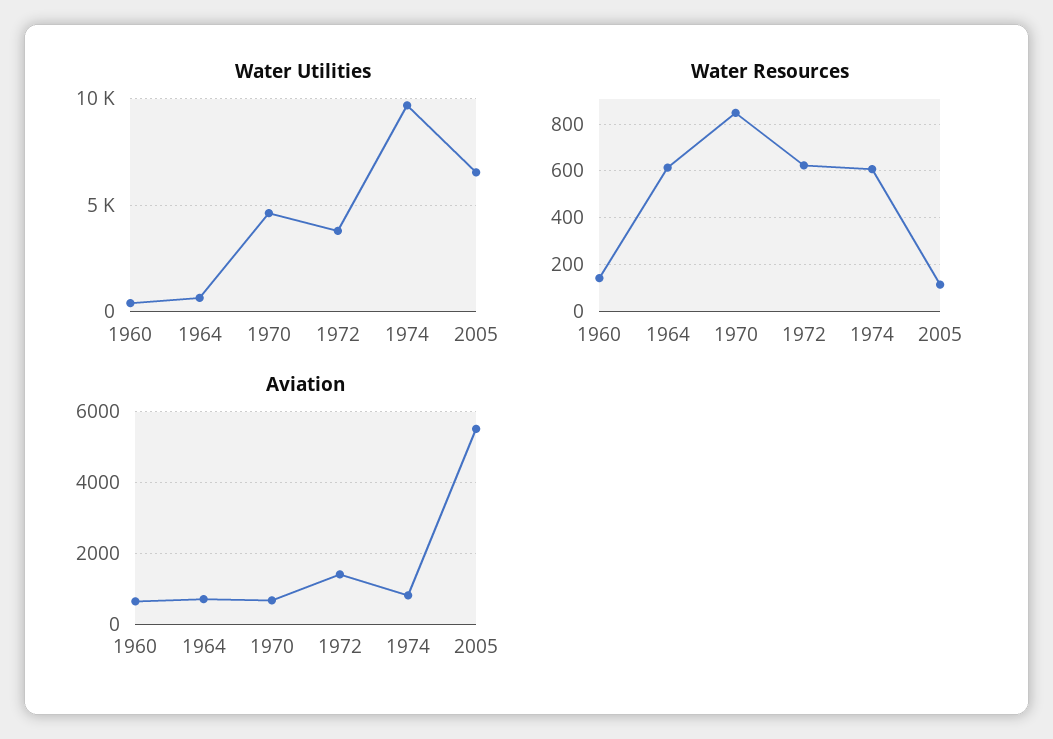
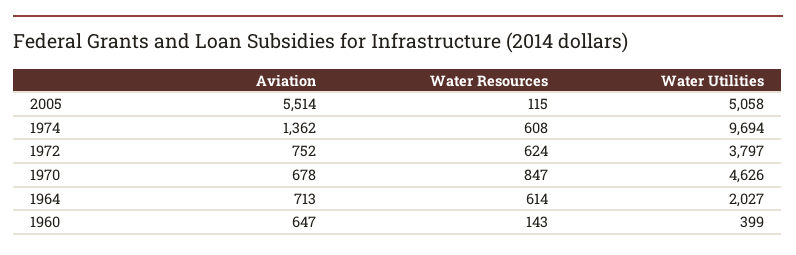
  {
    "Water Utilities": {
      "1960": 399,
-     "1964": 500,
+     "1964": 2027,
      "1970": 4626,
      "1972": 3797,
      "1974": 9694,
-     "2005": 6500
+     "2005": 5058
    },
    "Water Resources": {
      "1960": 143,
      "1964": 614,
      "1970": 847,
      "1972": 624,
      "1974": 608,
      "2005": 115
    },
    "Aviation": {
      "1960": 647,
      "1964": 713,
      "1970": 678,
-     "1972": 1400,
+     "1972": 752,
-     "1974": 800,
+     "1974": 1362,
      "2005": 5514
    }
  }

